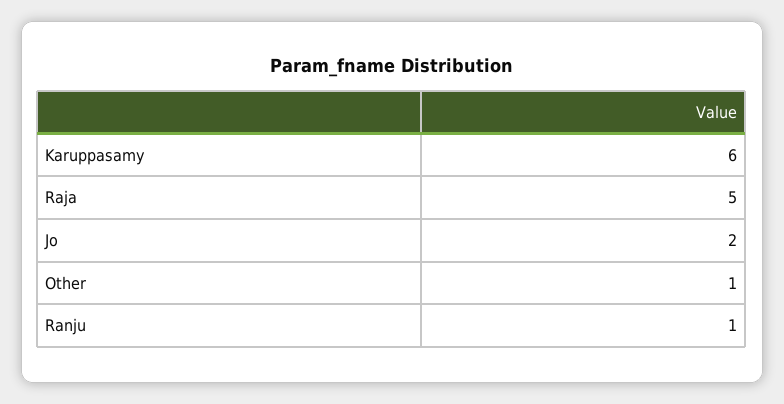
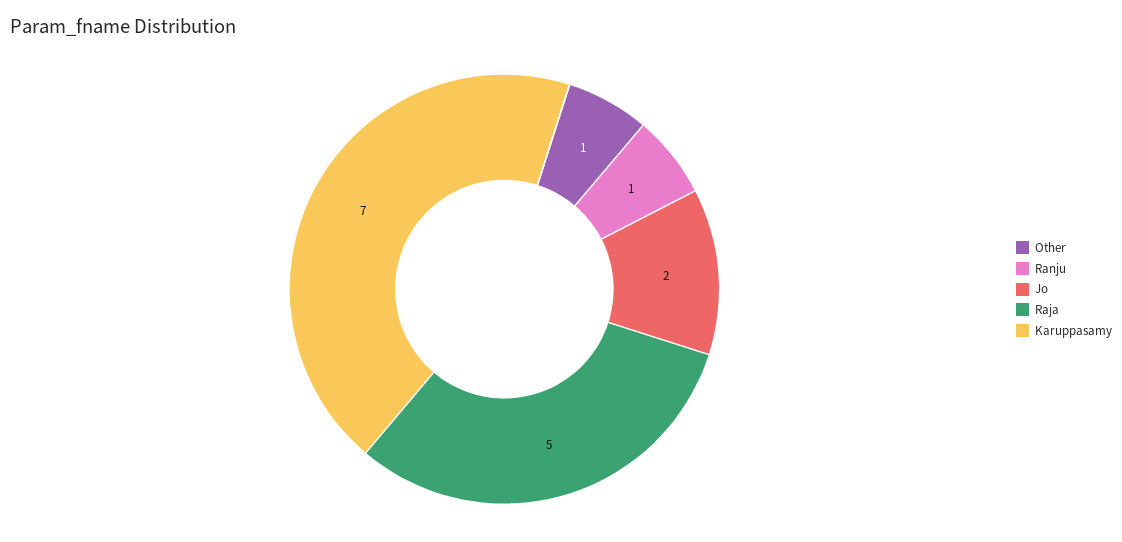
  {
-   "Karuppasamy": 6,
+   "Karuppasamy": 7,
    "Raja": 5,
    "Jo": 2,
    "Other": 1,
    "Ranju": 1
  }

